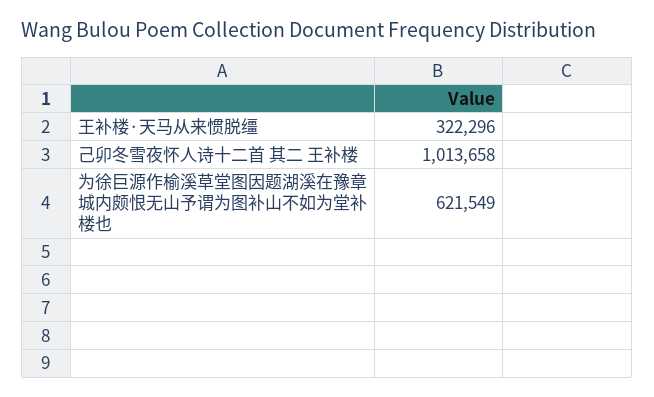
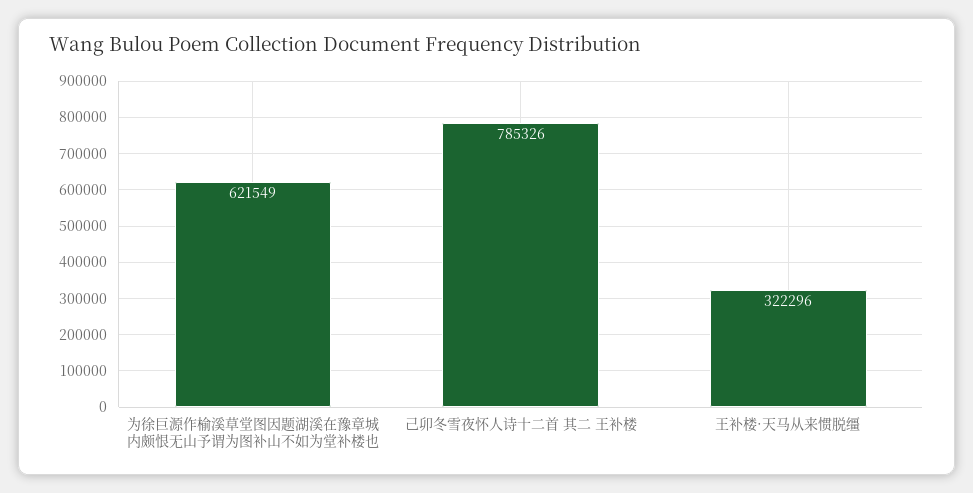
  {
    "王补楼·天马从来惯脱缰": 322296,
-   "己卯冬雪夜怀人诗十二首 其二 王补楼": 1013658,
+   "己卯冬雪夜怀人诗十二首 其二 王补楼": 785326,
    "为徐巨源作榆溪草堂图因题湖溪在豫章城内颇恨无山予谓为图补山不如为堂补楼也": 621549
  }

